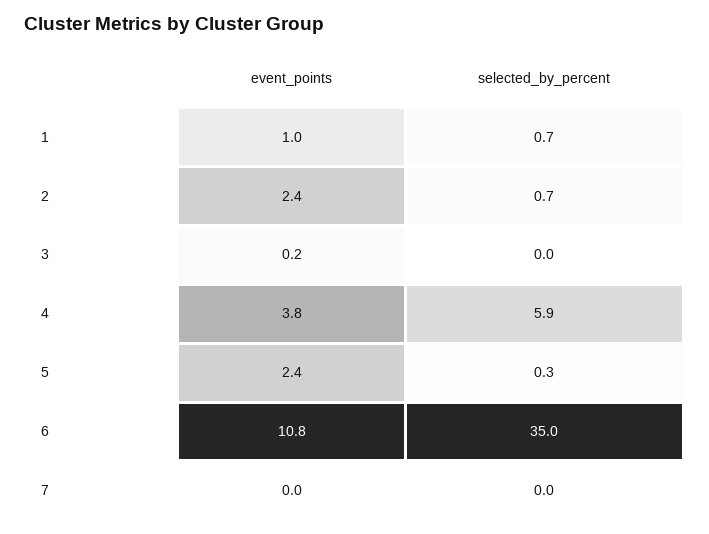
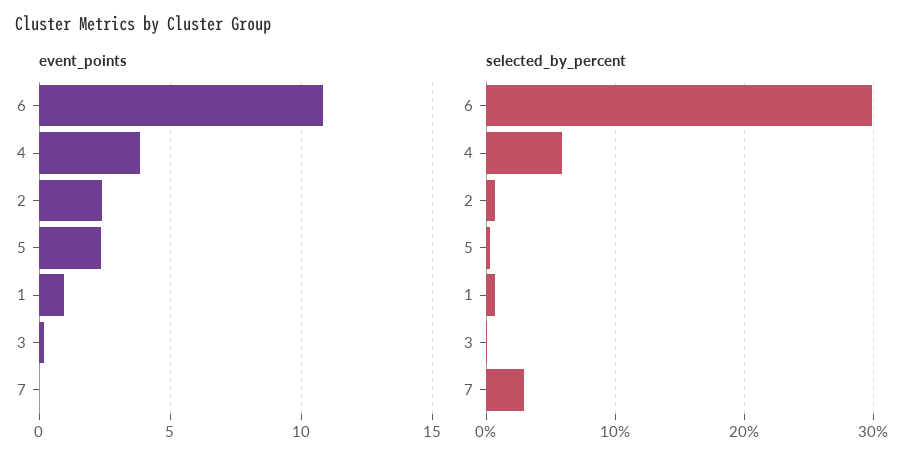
  {
    "event_points": {
      "1": 1,
      "2": 2.4,
      "3": 0.2,
      "4": 3.8,
      "5": 2.4,
      "6": 10.8,
      "7": 0
    },
    "selected_by_percent": {
      "1": 0.7,
      "2": 0.7,
      "3": 0,
      "4": 5.9,
      "5": 0.3,
-     "6": 35,
+     "6": 30,
-     "7": 0
+     "7": 3
    }
  }

